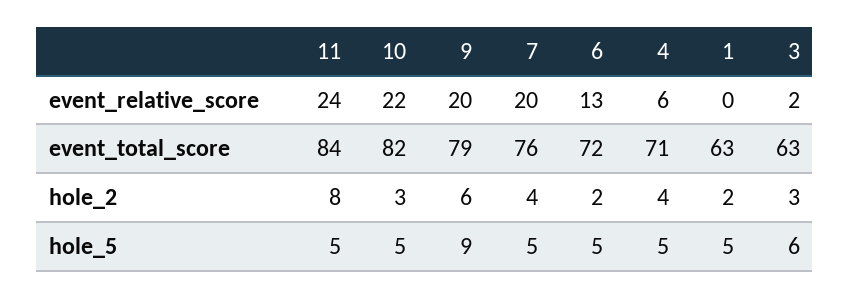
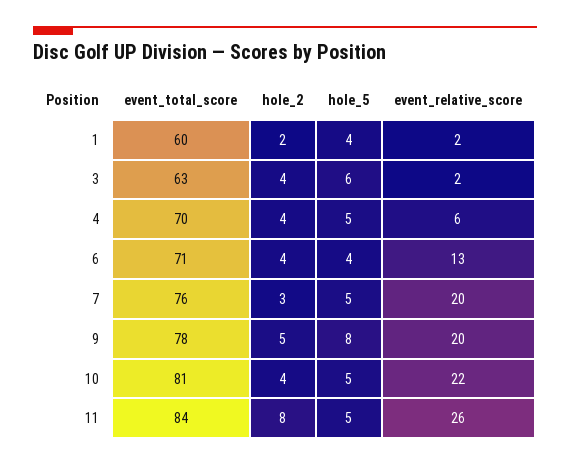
  {
    "11": {
-     "event_relative_score": 24,
+     "event_relative_score": 26,
      "event_total_score": 84,
      "hole_2": 8,
      "hole_5": 5
    },
    "10": {
      "event_relative_score": 22,
-     "event_total_score": 82,
+     "event_total_score": 81,
-     "hole_2": 3,
+     "hole_2": 4,
      "hole_5": 5
    },
    "9": {
      "event_relative_score": 20,
-     "event_total_score": 79,
+     "event_total_score": 78,
-     "hole_2": 6,
+     "hole_2": 5,
-     "hole_5": 9
+     "hole_5": 8
    },
    "7": {
      "event_relative_score": 20,
      "event_total_score": 76,
-     "hole_2": 4,
+     "hole_2": 3,
      "hole_5": 5
    },
    "6": {
      "event_relative_score": 13,
-     "event_total_score": 72,
+     "event_total_score": 71,
-     "hole_2": 2,
+     "hole_2": 4,
-     "hole_5": 5
+     "hole_5": 4
    },
    "4": {
      "event_relative_score": 6,
-     "event_total_score": 71,
+     "event_total_score": 70,
      "hole_2": 4,
      "hole_5": 5
    },
    "1": {
-     "event_relative_score": 0,
+     "event_relative_score": 2,
-     "event_total_score": 63,
+     "event_total_score": 60,
      "hole_2": 2,
-     "hole_5": 5
+     "hole_5": 4
    },
    "3": {
      "event_relative_score": 2,
      "event_total_score": 63,
-     "hole_2": 3,
+     "hole_2": 4,
      "hole_5": 6
    }
  }

